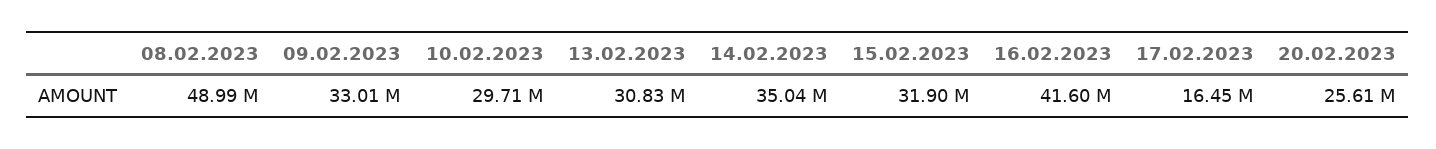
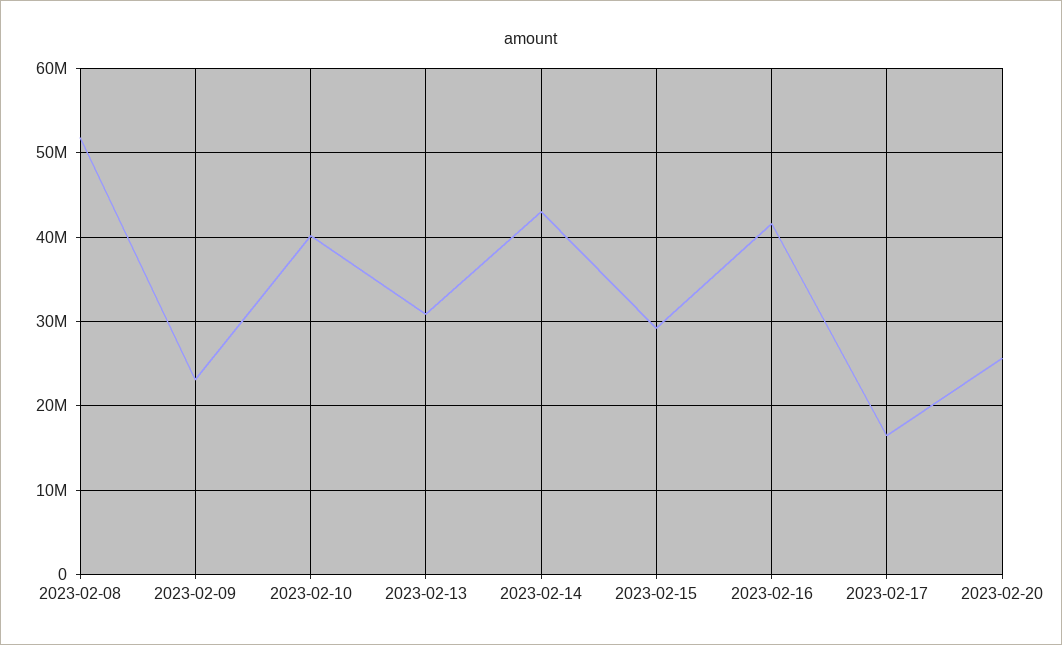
  {
-   "08.02.2023": 48990000,
+   "08.02.2023": 52000000,
-   "09.02.2023": 33010000,
+   "09.02.2023": 23000000,
-   "10.02.2023": 29710000,
+   "10.02.2023": 40000000,
    "13.02.2023": 30830000,
-   "14.02.2023": 35040000,
+   "14.02.2023": 43000000,
-   "15.02.2023": 31900000,
+   "15.02.2023": 29000000,
    "16.02.2023": 41600000,
    "17.02.2023": 16450000,
    "20.02.2023": 25610000
  }

